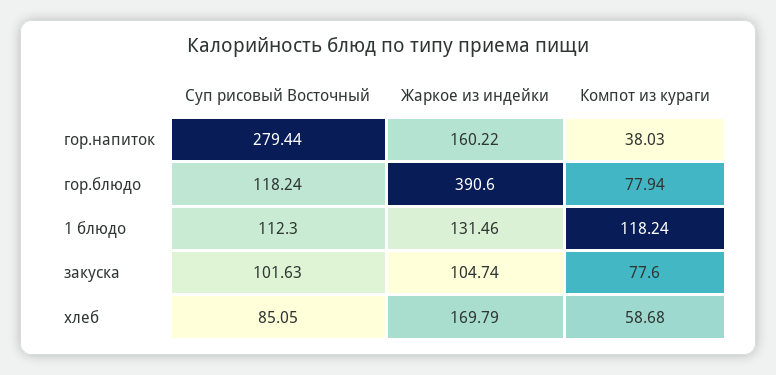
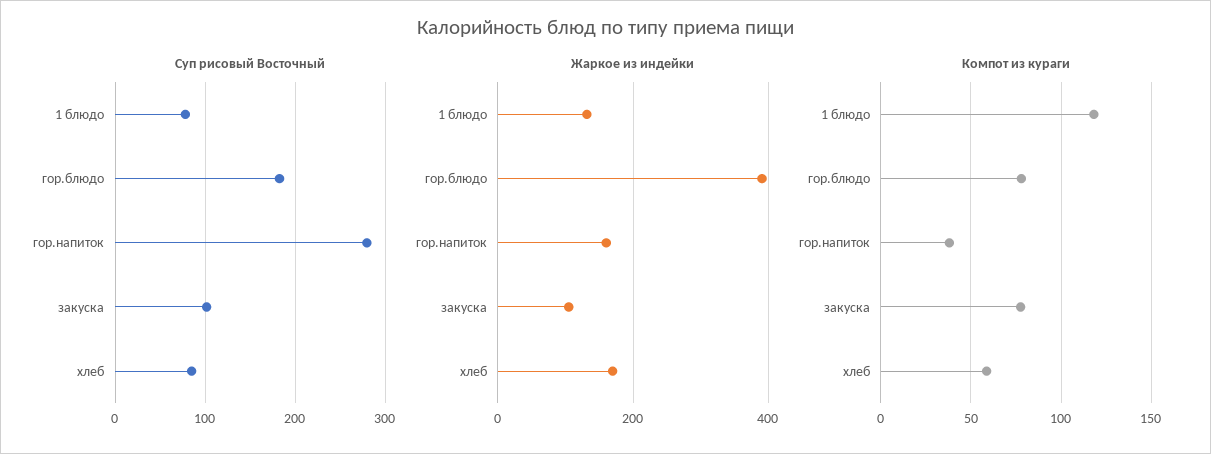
  {
    "Суп рисовый Восточный": {
      "гор.напиток": 279.44,
-     "гор.блюдо": 118.24,
+     "гор.блюдо": 180,
-     "1 блюдо": 112.3,
+     "1 блюдо": 80,
      "закуска": 101.63,
      "хлеб": 85.05
    },
    "Жаркое из индейки": {
      "гор.напиток": 160.22,
      "гор.блюдо": 390.6,
      "1 блюдо": 131.46,
      "закуска": 104.74,
      "хлеб": 169.79
    },
    "Компот из кураги": {
      "гор.напиток": 38.03,
      "гор.блюдо": 77.94,
      "1 блюдо": 118.24,
      "закуска": 77.6,
      "хлеб": 58.68
    }
  }

